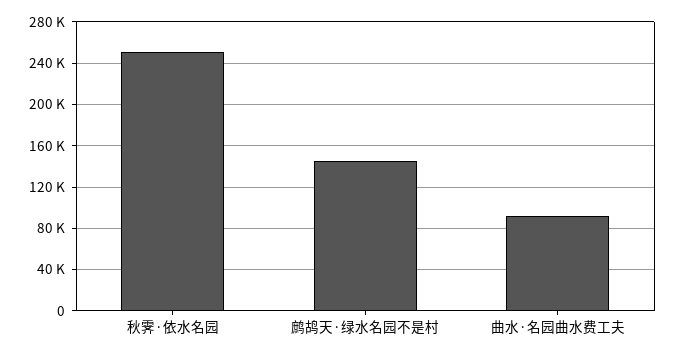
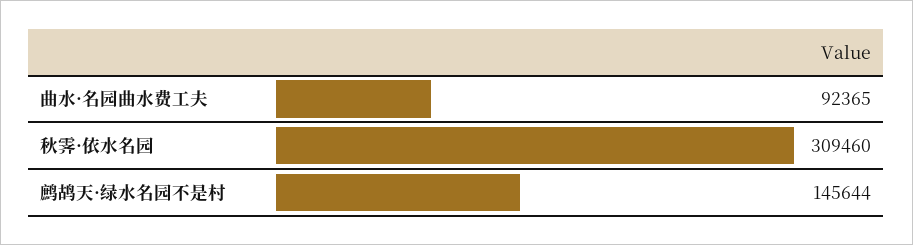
  {
-   "秋霁·依水名园": 250000,
+   "秋霁·依水名园": 309460,
    "鹧鸪天·绿水名园不是村": 145644,
    "曲水·名园曲水费工夫": 92365
  }

